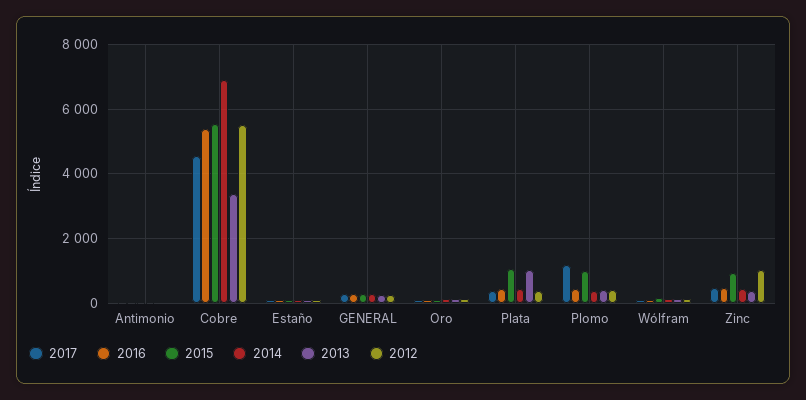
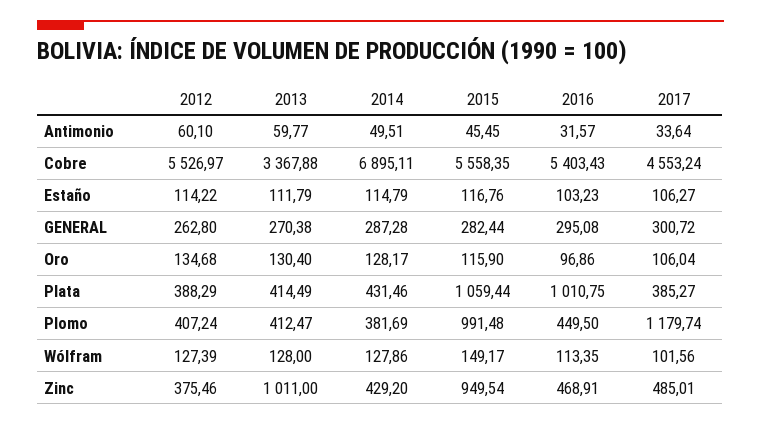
  {
    "2017": {
      "Antimonio": 33.64,
      "Cobre": 4553.24,
      "Estaño": 106.27,
      "GENERAL": 300.72,
      "Oro": 106.04,
      "Plata": 385.27,
      "Plomo": 1179.74,
      "Wólfram": 101.56,
      "Zinc": 485.01
    },
    "2016": {
      "Antimonio": 31.57,
      "Cobre": 5403.43,
      "Estaño": 103.23,
      "GENERAL": 295.08,
      "Oro": 96.86,
-     "Plata": 400,
+     "Plata": 1010.75,
      "Plomo": 449.5,
      "Wólfram": 113.35,
      "Zinc": 468.91
    },
    "2015": {
      "Antimonio": 45.45,
      "Cobre": 5558.35,
      "Estaño": 116.76,
      "GENERAL": 282.44,
      "Oro": 115.9,
      "Plata": 1059.44,
      "Plomo": 991.48,
      "Wólfram": 149.17,
      "Zinc": 949.54
    },
    "2014": {
      "Antimonio": 49.51,
      "Cobre": 6895.11,
      "Estaño": 114.79,
      "GENERAL": 287.28,
      "Oro": 128.17,
      "Plata": 431.46,
      "Plomo": 381.69,
      "Wólfram": 127.86,
      "Zinc": 429.2
    },
    "2013": {
      "Antimonio": 59.77,
      "Cobre": 3367.88,
      "Estaño": 111.79,
      "GENERAL": 270.38,
      "Oro": 130.4,
-     "Plata": 1000,
+     "Plata": 414.49,
      "Plomo": 412.47,
      "Wólfram": 128,
-     "Zinc": 400
+     "Zinc": 1011
    },
    "2012": {
      "Antimonio": 60.1,
      "Cobre": 5526.97,
      "Estaño": 114.22,
      "GENERAL": 262.8,
      "Oro": 134.68,
      "Plata": 388.29,
      "Plomo": 407.24,
      "Wólfram": 127.39,
-     "Zinc": 1000
+     "Zinc": 375.46
    }
  }

